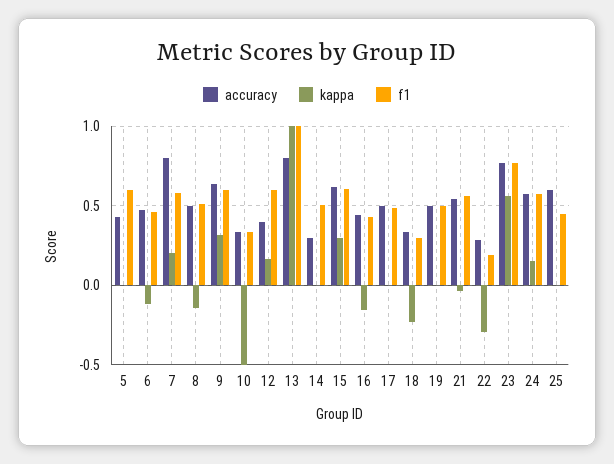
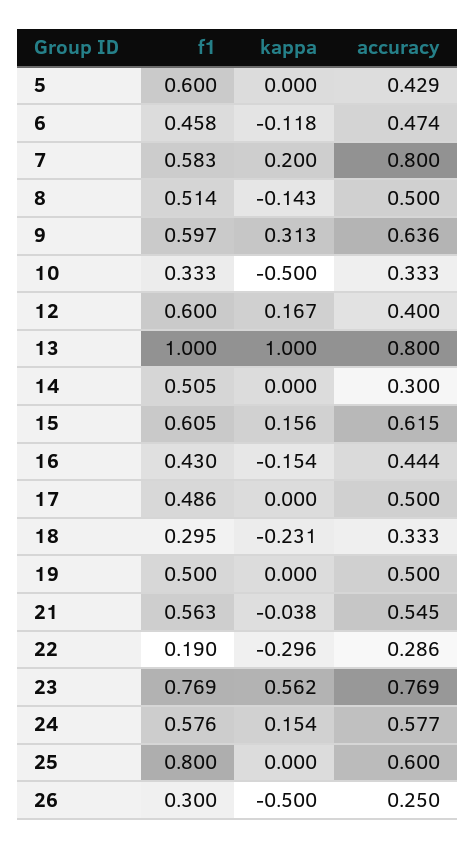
  {
    "accuracy": {
      "5": 0.429,
      "6": 0.474,
      "7": 0.8,
      "8": 0.5,
      "9": 0.636,
      "10": 0.333,
      "12": 0.4,
      "13": 0.8,
      "14": 0.3,
      "15": 0.615,
      "16": 0.444,
      "17": 0.5,
      "18": 0.333,
      "19": 0.5,
      "21": 0.545,
      "22": 0.286,
      "23": 0.769,
      "24": 0.577,
-     "25": 0.6
+     "25": 0.6,
+     "26": 0.25
    },
    "kappa": {
      "5": 0,
      "6": -0.118,
      "7": 0.2,
      "8": -0.143,
      "9": 0.313,
      "10": -0.5,
      "12": 0.167,
      "13": 1,
      "14": 0,
-     "15": 0.3,
+     "15": 0.156,
      "16": -0.154,
      "17": 0,
      "18": -0.231,
      "19": 0,
      "21": -0.038,
      "22": -0.296,
      "23": 0.562,
      "24": 0.154,
-     "25": 0
+     "25": 0,
+     "26": -0.5
    },
    "f1": {
      "5": 0.6,
      "6": 0.458,
      "7": 0.583,
      "8": 0.514,
      "9": 0.597,
      "10": 0.333,
      "12": 0.6,
      "13": 1,
      "14": 0.505,
      "15": 0.605,
      "16": 0.43,
      "17": 0.486,
      "18": 0.295,
      "19": 0.5,
      "21": 0.563,
      "22": 0.19,
      "23": 0.769,
      "24": 0.576,
-     "25": 0.45
+     "25": 0.8,
+     "26": 0.3
    }
  }

